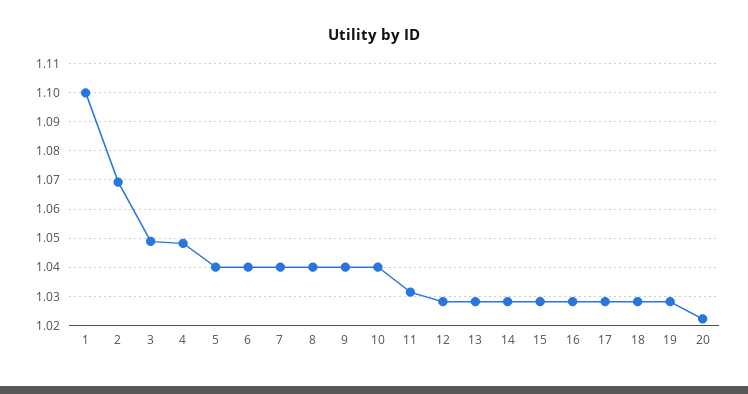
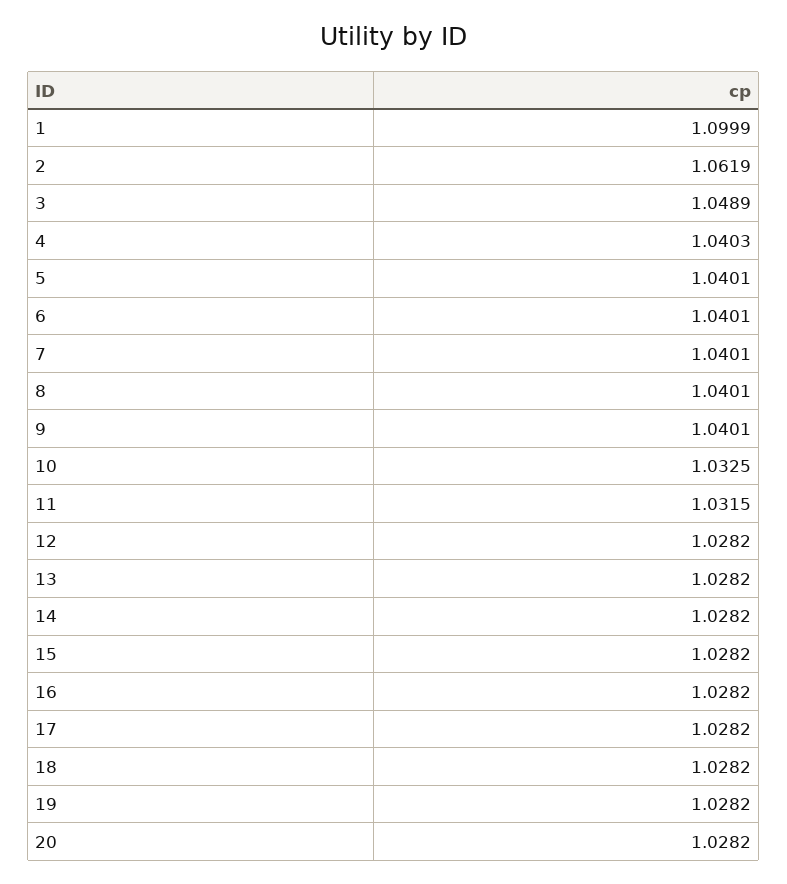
  {
    "1": 1.0999,
-   "2": 1.07,
+   "2": 1.0619,
    "3": 1.0489,
-   "4": 1.0475,
+   "4": 1.0403,
    "5": 1.0401,
    "6": 1.0401,
    "7": 1.0401,
    "8": 1.0401,
    "9": 1.0401,
-   "10": 1.04,
+   "10": 1.0325,
    "11": 1.0315,
    "12": 1.0282,
    "13": 1.0282,
    "14": 1.0282,
    "15": 1.0282,
    "16": 1.0282,
    "17": 1.0282,
    "18": 1.0282,
    "19": 1.0282,
-   "20": 1.0225
+   "20": 1.0282
  }

